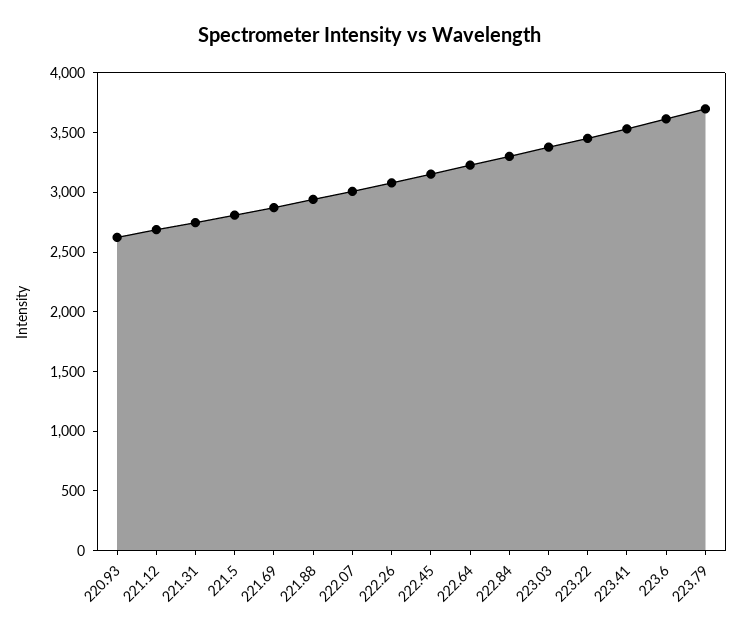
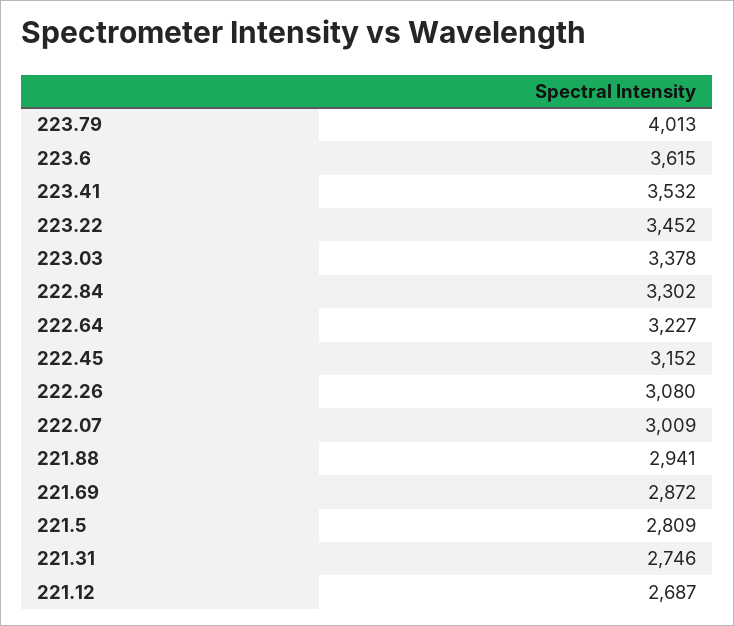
  {
-   "220.93": 2600,
    "221.12": 2687,
    "221.31": 2746,
    "221.5": 2809,
    "221.69": 2872,
    "221.88": 2941,
    "222.07": 3009,
    "222.26": 3080,
    "222.45": 3152,
    "222.64": 3227,
    "222.84": 3302,
    "223.03": 3378,
    "223.22": 3452,
    "223.41": 3532,
    "223.6": 3615,
-   "223.79": 3700
+   "223.79": 4013
  }

